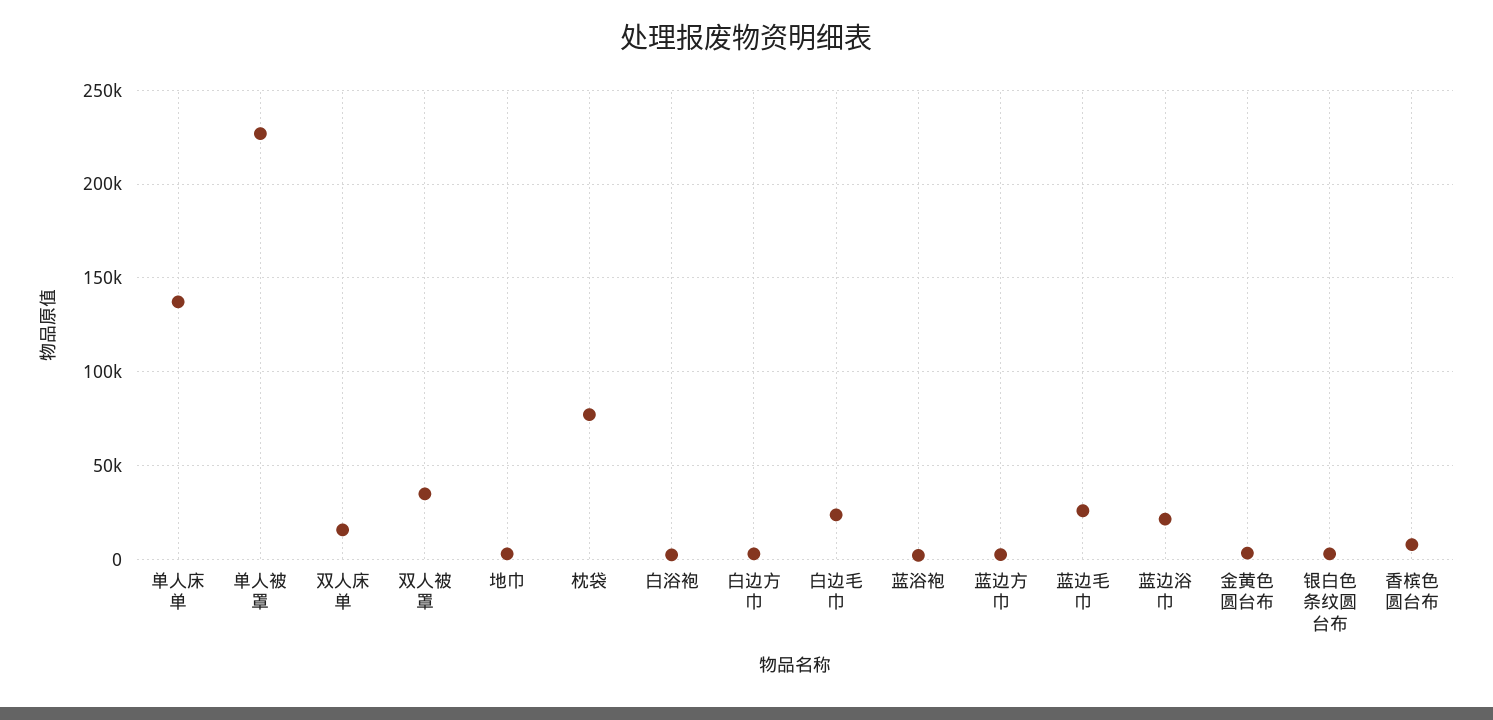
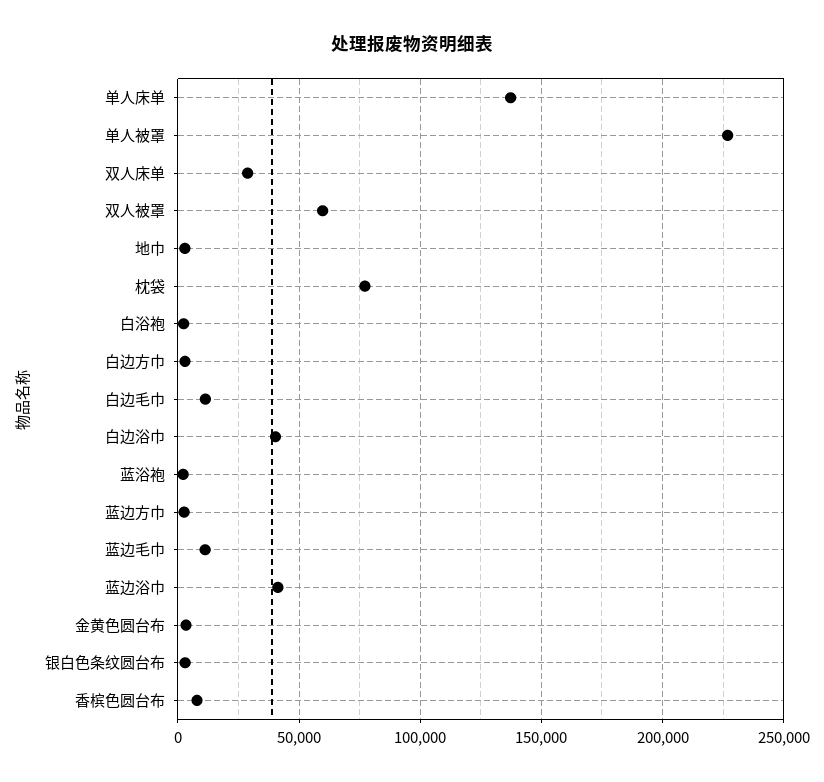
  {
    "单人床单": 135000,
    "单人被罩": 225000,
-   "双人床单": 15000,
+   "双人床单": 30000,
-   "双人被罩": 35000,
+   "双人被罩": 60000,
    "地巾": 5000,
    "枕袋": 75000,
    "白浴袍": 0,
    "白边方巾": 5000,
-   "白边毛巾": 25000,
+   "白边毛巾": 10000,
    "蓝浴袍": 0,
    "蓝边方巾": 5000,
-   "蓝边毛巾": 25000,
+   "蓝边毛巾": 10000,
-   "蓝边浴巾": 20000,
+   "蓝边浴巾": 40000,
    "金黄色圆台布": 5000,
    "银白色条纹圆台布": 5000,
-   "香槟色圆台布": 10000
+   "香槟色圆台布": 10000,
+   "白边浴巾": 40000
  }

